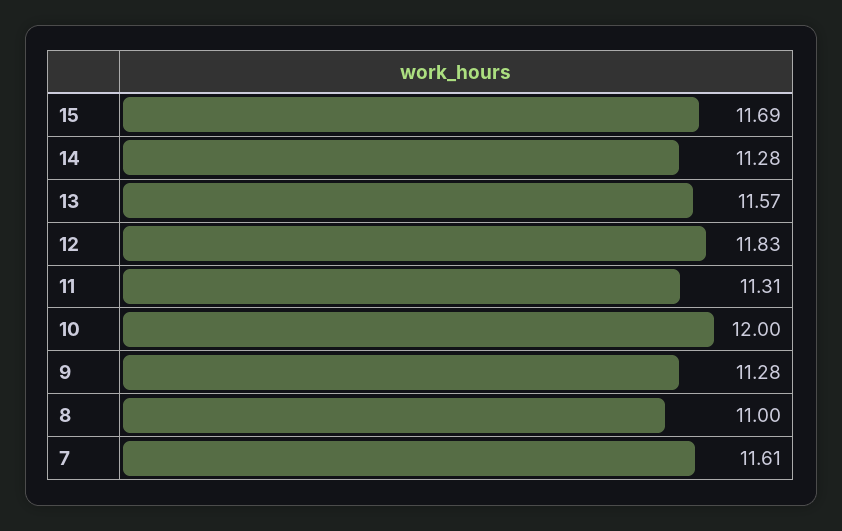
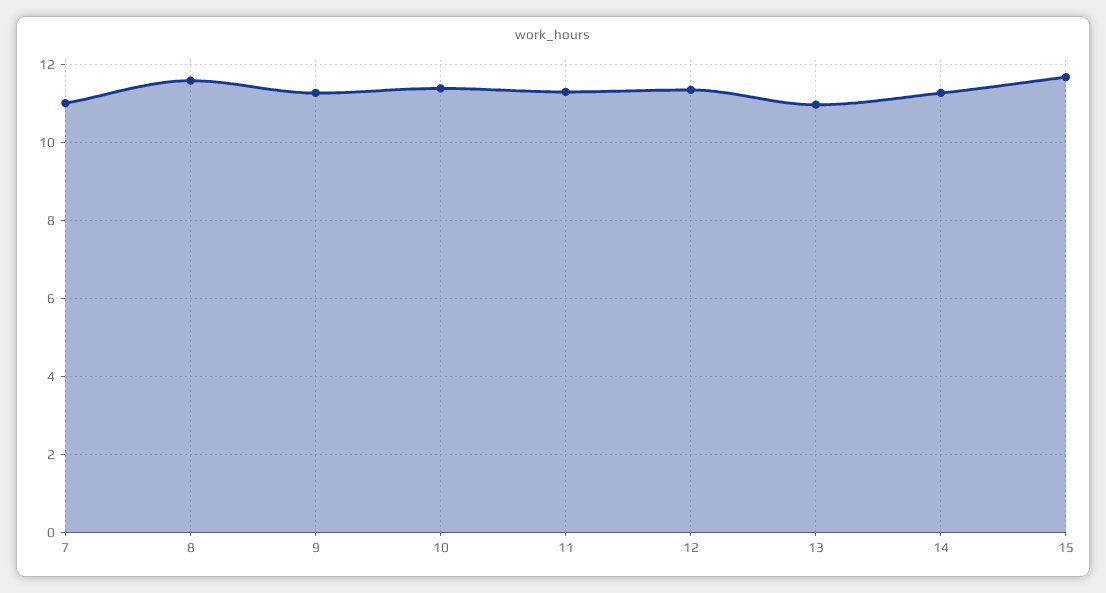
  {
    "15": 11.69,
    "14": 11.28,
-   "13": 11.57,
+   "13": 11,
-   "12": 11.83,
+   "12": 11.4,
    "11": 11.31,
-   "10": 12,
+   "10": 11.4,
    "9": 11.28,
-   "8": 11,
+   "8": 11.6,
-   "7": 11.61
+   "7": 11
  }

